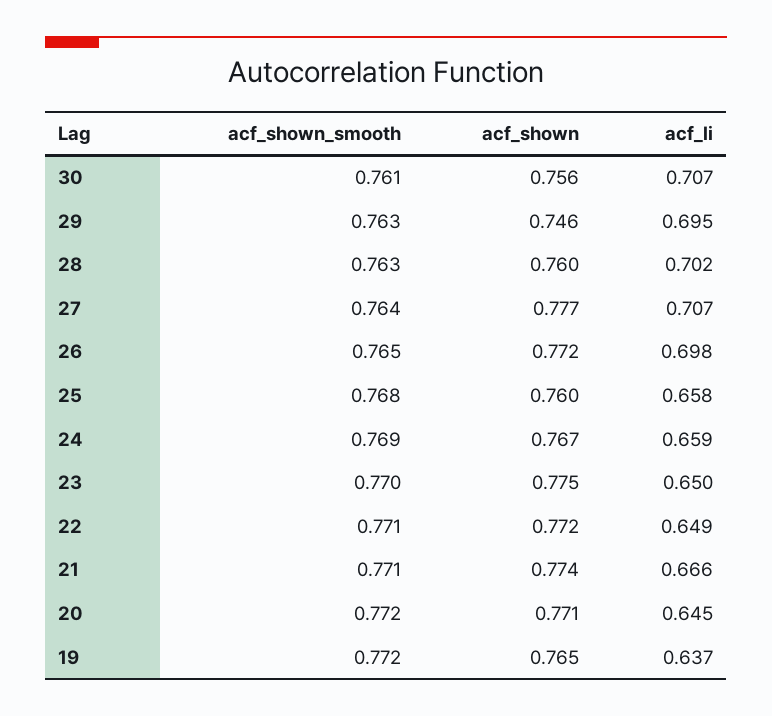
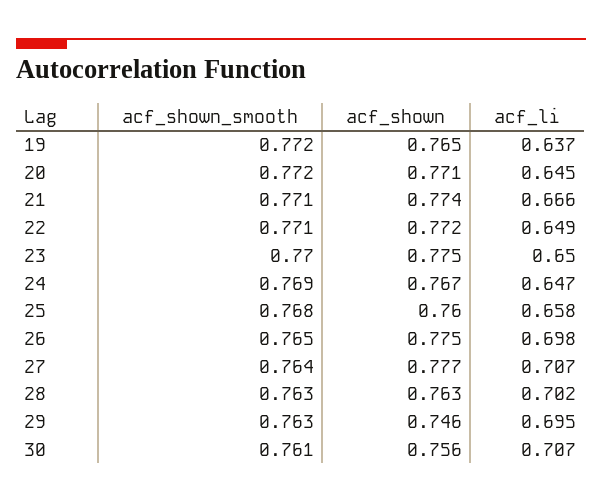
  {
    "acf_shown_smooth": {
      "30": 0.761,
      "29": 0.763,
      "28": 0.763,
      "27": 0.764,
      "26": 0.765,
      "25": 0.768,
      "24": 0.769,
      "23": 0.77,
      "22": 0.771,
      "21": 0.771,
      "20": 0.772,
      "19": 0.772
    },
    "acf_shown": {
      "30": 0.756,
      "29": 0.746,
-     "28": 0.76,
+     "28": 0.763,
      "27": 0.777,
-     "26": 0.772,
+     "26": 0.775,
      "25": 0.76,
      "24": 0.767,
      "23": 0.775,
      "22": 0.772,
      "21": 0.774,
      "20": 0.771,
      "19": 0.765
    },
    "acf_li": {
      "30": 0.707,
      "29": 0.695,
      "28": 0.702,
      "27": 0.707,
      "26": 0.698,
      "25": 0.658,
-     "24": 0.659,
+     "24": 0.647,
      "23": 0.65,
      "22": 0.649,
      "21": 0.666,
      "20": 0.645,
      "19": 0.637
    }
  }

